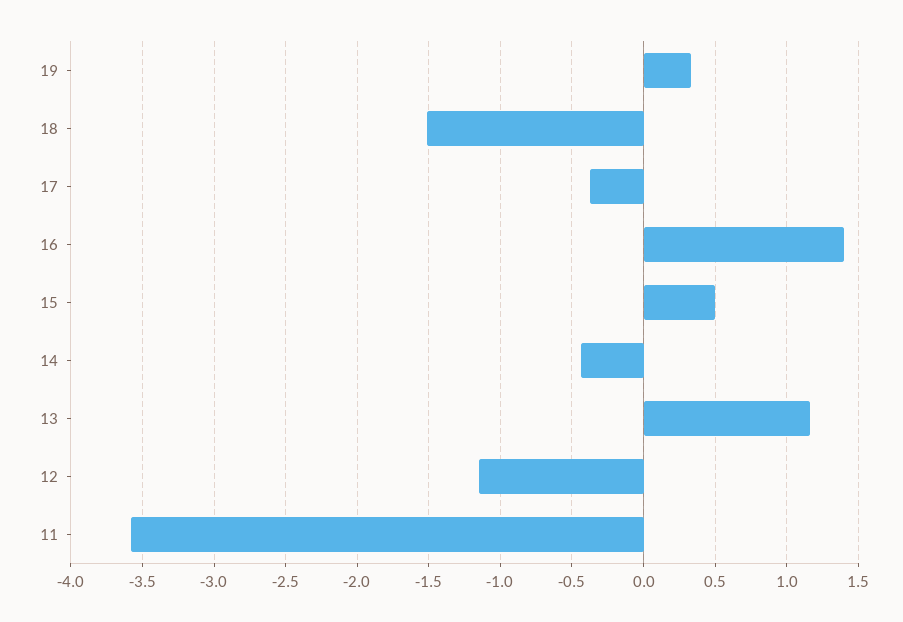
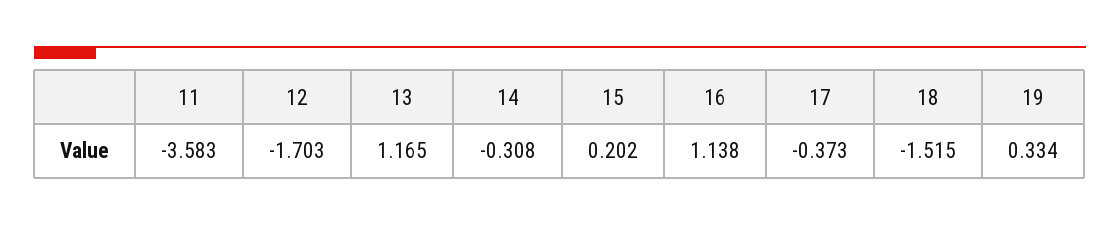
  {
    "19": 0.334,
    "18": -1.515,
    "17": -0.373,
-   "16": 1.4,
+   "16": 1.138,
-   "15": 0.5,
+   "15": 0.202,
-   "14": -0.45,
+   "14": -0.308,
    "13": 1.165,
-   "12": -1.15,
+   "12": -1.703,
    "11": -3.583
  }

